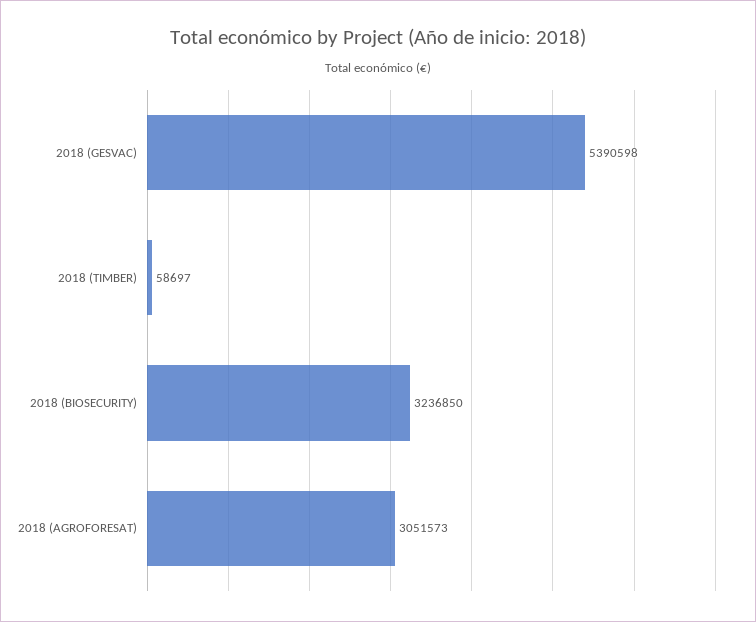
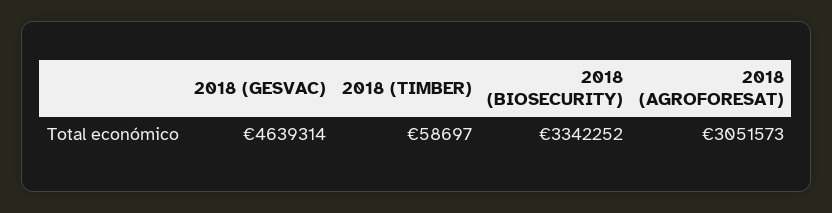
  {
-   "2018 (GESVAC)": 5390598,
+   "2018 (GESVAC)": 4639314,
    "2018 (TIMBER)": 58697,
-   "2018 (BIOSECURITY)": 3236850,
+   "2018 (BIOSECURITY)": 3342252,
    "2018 (AGROFORESAT)": 3051573
  }

